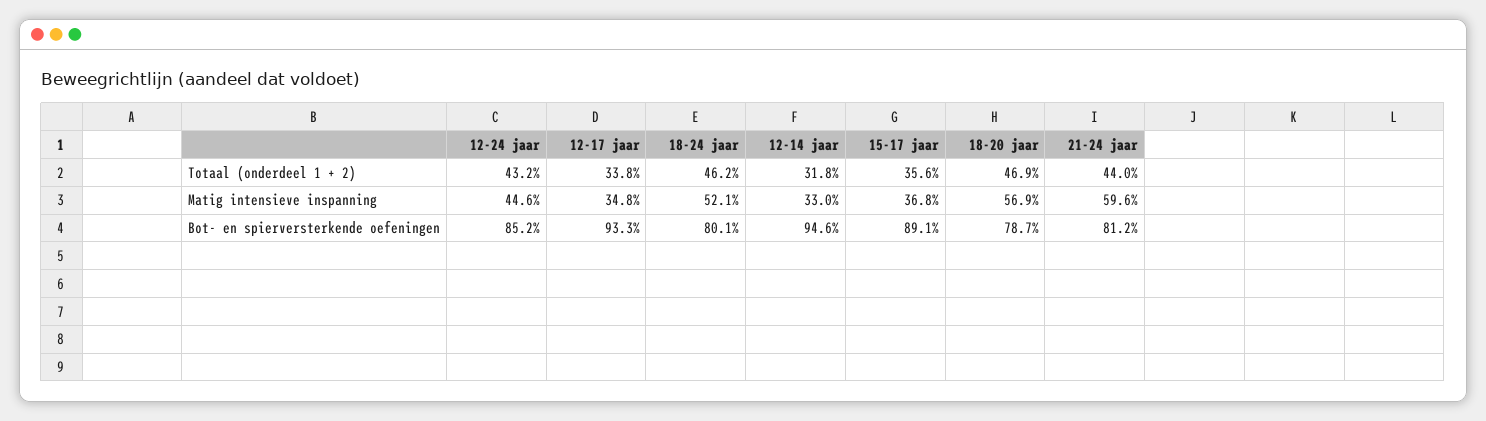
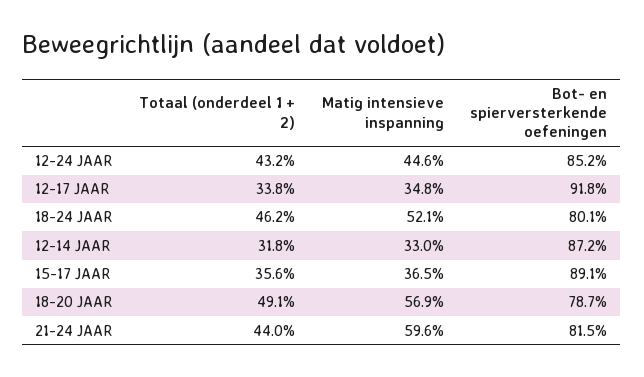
  {
    "12-24 jaar": {
      "Totaal (onderdeel 1 + 2)": 43.2,
      "Matig intensieve inspanning": 44.6,
      "Bot- en spierversterkende oefeningen": 85.2
    },
    "12-17 jaar": {
      "Totaal (onderdeel 1 + 2)": 33.8,
      "Matig intensieve inspanning": 34.8,
-     "Bot- en spierversterkende oefeningen": 93.3
+     "Bot- en spierversterkende oefeningen": 91.8
    },
    "18-24 jaar": {
      "Totaal (onderdeel 1 + 2)": 46.2,
      "Matig intensieve inspanning": 52.1,
      "Bot- en spierversterkende oefeningen": 80.1
    },
    "12-14 jaar": {
      "Totaal (onderdeel 1 + 2)": 31.8,
      "Matig intensieve inspanning": 33,
-     "Bot- en spierversterkende oefeningen": 94.6
+     "Bot- en spierversterkende oefeningen": 87.2
    },
    "15-17 jaar": {
      "Totaal (onderdeel 1 + 2)": 35.6,
-     "Matig intensieve inspanning": 36.8,
+     "Matig intensieve inspanning": 36.5,
      "Bot- en spierversterkende oefeningen": 89.1
    },
    "18-20 jaar": {
-     "Totaal (onderdeel 1 + 2)": 46.9,
+     "Totaal (onderdeel 1 + 2)": 49.1,
      "Matig intensieve inspanning": 56.9,
      "Bot- en spierversterkende oefeningen": 78.7
    },
    "21-24 jaar": {
      "Totaal (onderdeel 1 + 2)": 44,
      "Matig intensieve inspanning": 59.6,
-     "Bot- en spierversterkende oefeningen": 81.2
+     "Bot- en spierversterkende oefeningen": 81.5
    }
  }

